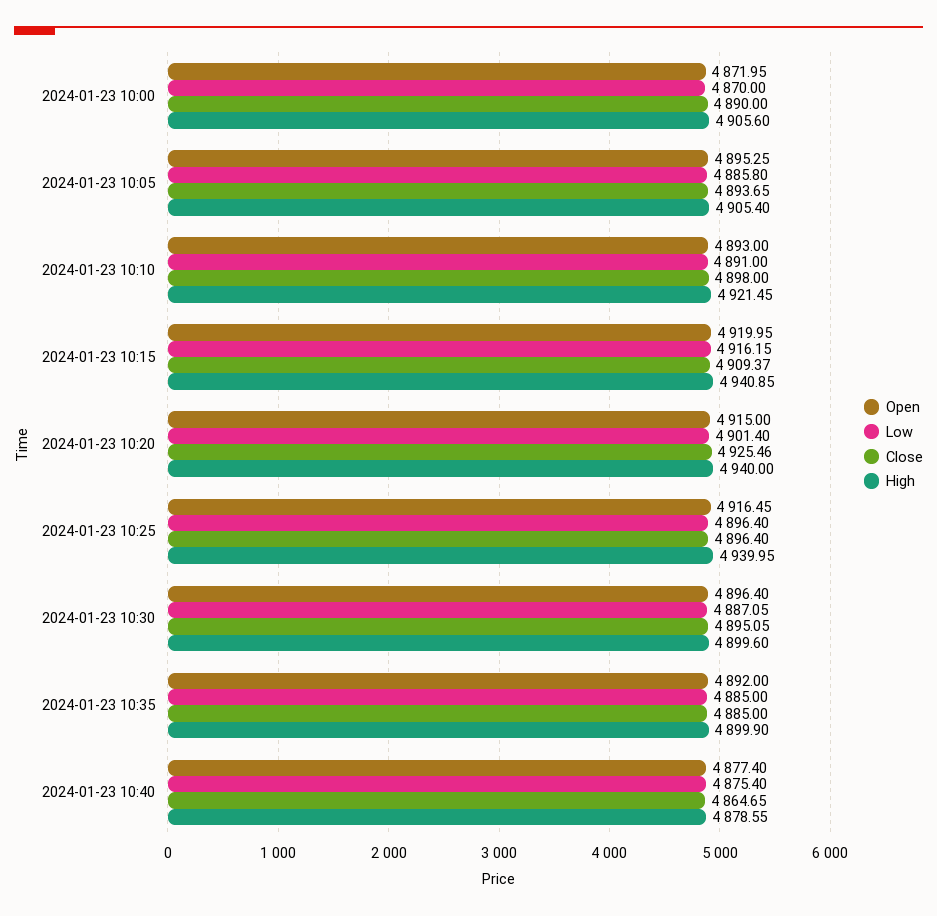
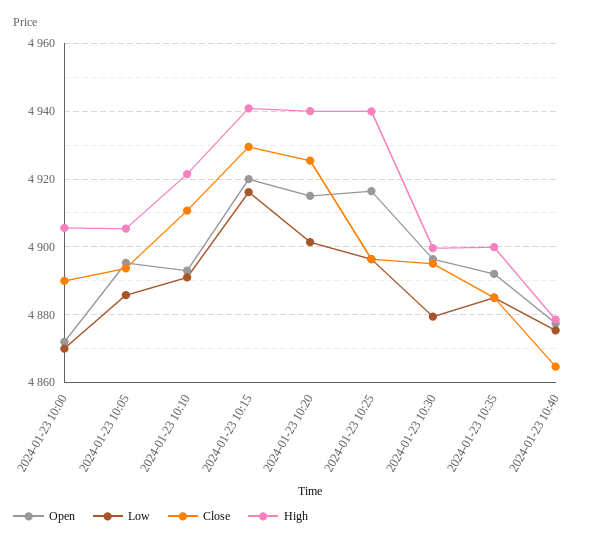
  {
    "Open": {
      "2024-01-23 10:00": 4871.95,
      "2024-01-23 10:05": 4895.25,
      "2024-01-23 10:10": 4893,
      "2024-01-23 10:15": 4919.95,
      "2024-01-23 10:20": 4915,
      "2024-01-23 10:25": 4916.45,
      "2024-01-23 10:30": 4896.4,
      "2024-01-23 10:35": 4892,
      "2024-01-23 10:40": 4877.4
    },
    "Low": {
      "2024-01-23 10:00": 4870,
      "2024-01-23 10:05": 4885.8,
      "2024-01-23 10:10": 4891,
      "2024-01-23 10:15": 4916.15,
      "2024-01-23 10:20": 4901.4,
      "2024-01-23 10:25": 4896.4,
-     "2024-01-23 10:30": 4887.05,
+     "2024-01-23 10:30": 4880,
      "2024-01-23 10:35": 4885,
      "2024-01-23 10:40": 4875.4
    },
    "Close": {
      "2024-01-23 10:00": 4890,
      "2024-01-23 10:05": 4893.65,
-     "2024-01-23 10:10": 4898,
+     "2024-01-23 10:10": 4910,
-     "2024-01-23 10:15": 4909.37,
+     "2024-01-23 10:15": 4930,
      "2024-01-23 10:20": 4925.46,
      "2024-01-23 10:25": 4896.4,
      "2024-01-23 10:30": 4895.05,
      "2024-01-23 10:35": 4885,
      "2024-01-23 10:40": 4864.65
    },
    "High": {
      "2024-01-23 10:00": 4905.6,
      "2024-01-23 10:05": 4905.4,
      "2024-01-23 10:10": 4921.45,
      "2024-01-23 10:15": 4940.85,
      "2024-01-23 10:20": 4940,
      "2024-01-23 10:25": 4939.95,
      "2024-01-23 10:30": 4899.6,
      "2024-01-23 10:35": 4899.9,
      "2024-01-23 10:40": 4878.55
    }
  }

